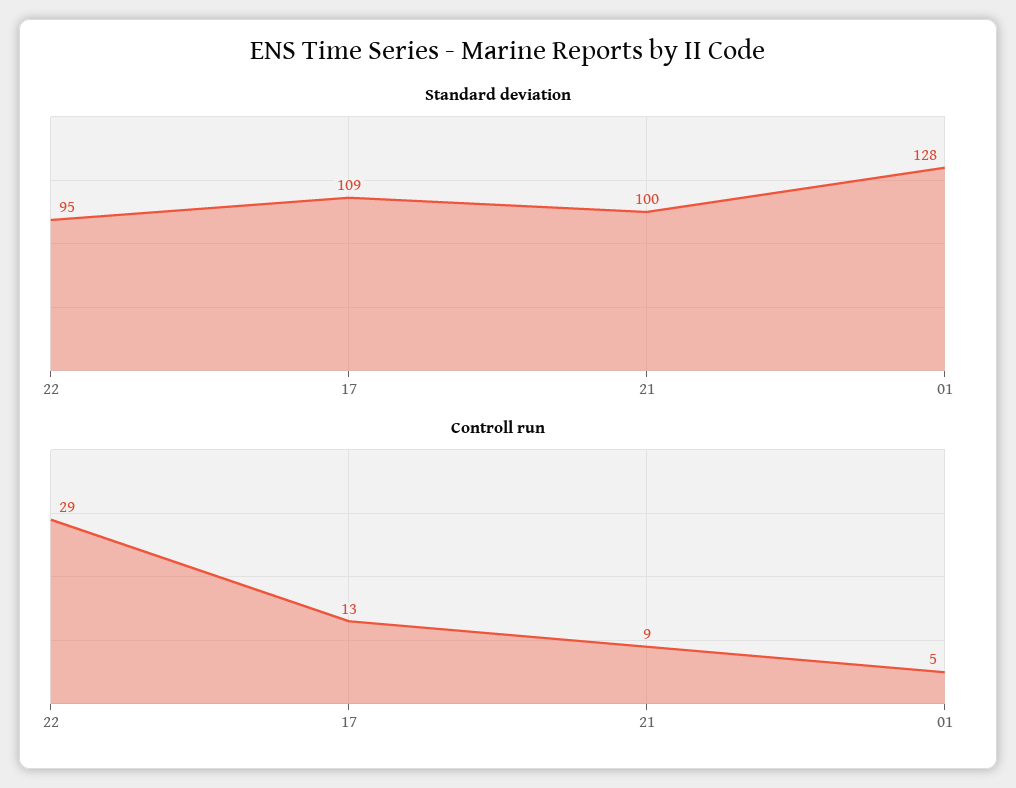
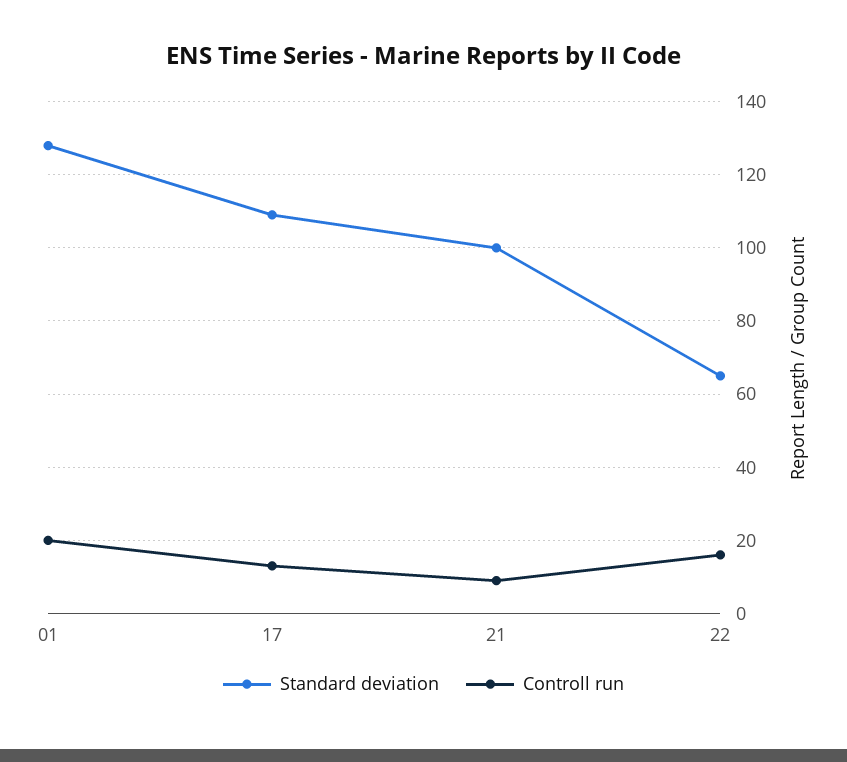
  {
    "Standard deviation": {
-     "22": 95,
+     "22": 65,
      "17": 109,
      "21": 100,
      "01": 128
    },
    "Controll run": {
-     "22": 29,
+     "22": 15,
      "17": 13,
      "21": 9,
-     "01": 5
+     "01": 20
    }
  }

